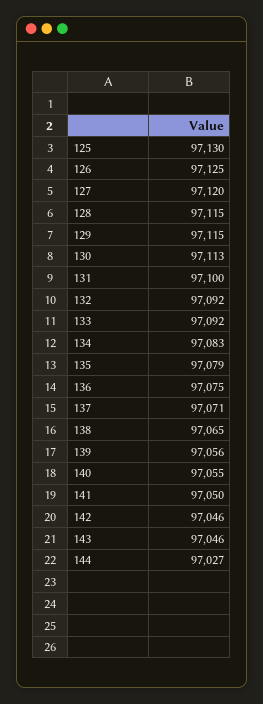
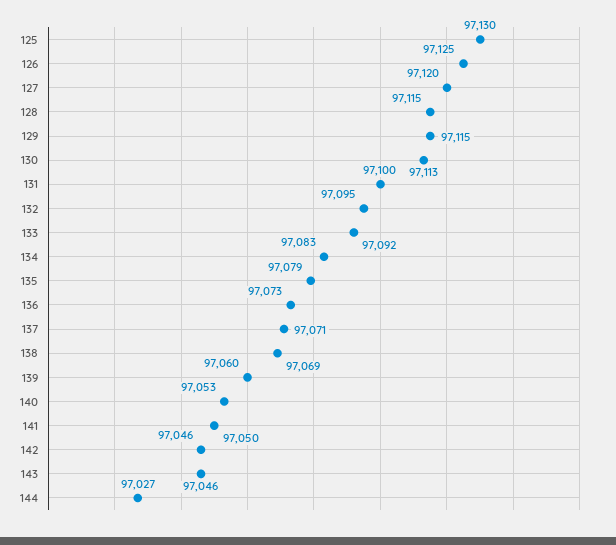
  {
    "125": 97130,
    "126": 97125,
    "127": 97120,
    "128": 97115,
    "129": 97115,
    "130": 97113,
    "131": 97100,
-   "132": 97092,
+   "132": 97095,
    "133": 97092,
    "134": 97083,
    "135": 97079,
-   "136": 97075,
+   "136": 97073,
    "137": 97071,
-   "138": 97065,
+   "138": 97069,
-   "139": 97056,
+   "139": 97060,
-   "140": 97055,
+   "140": 97053,
    "141": 97050,
    "142": 97046,
    "143": 97046,
    "144": 97027
  }

